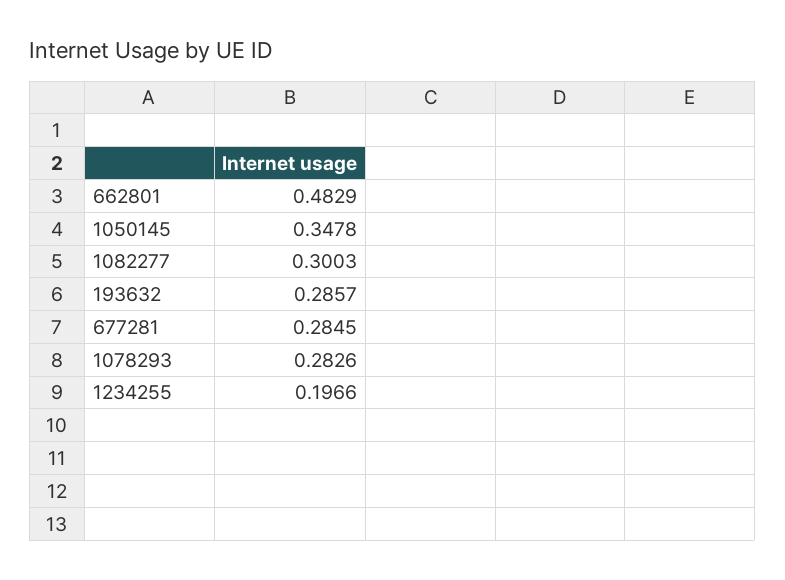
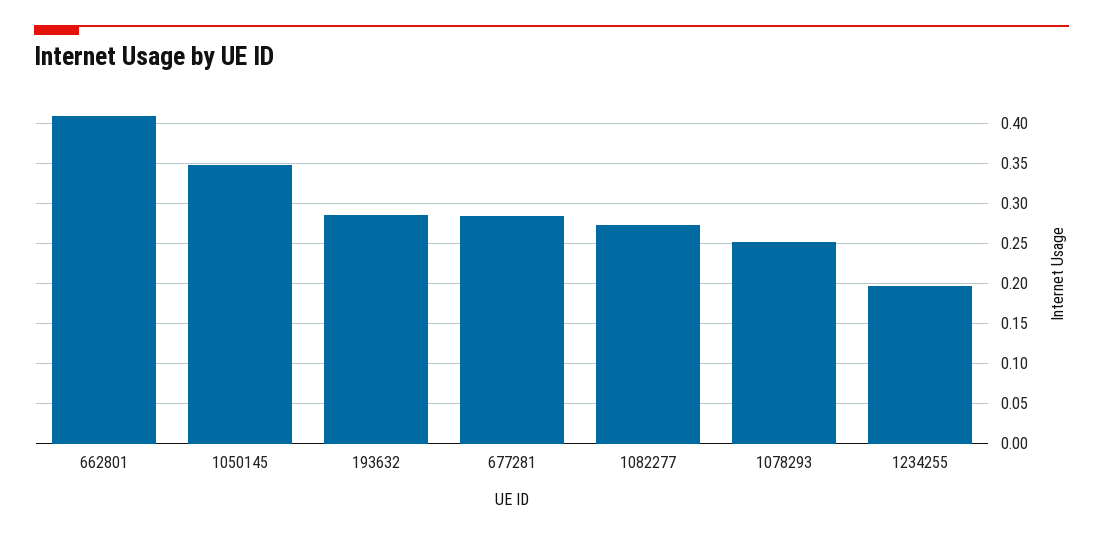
  {
-   "662801": 0.4829,
+   "662801": 0.41,
    "1050145": 0.3478,
-   "1082277": 0.3003,
+   "1082277": 0.27,
    "193632": 0.2857,
    "677281": 0.2845,
-   "1078293": 0.2826,
+   "1078293": 0.25,
    "1234255": 0.1966
  }

